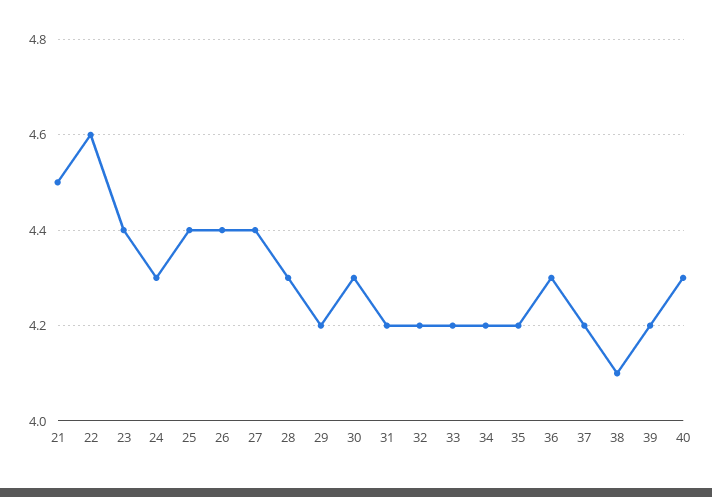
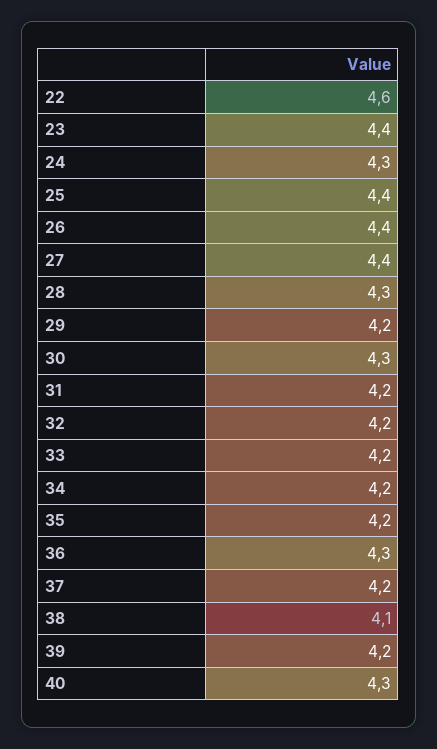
  {
-   "21": 4.5,
    "22": 4.6,
    "23": 4.4,
    "24": 4.3,
    "25": 4.4,
    "26": 4.4,
    "27": 4.4,
    "28": 4.3,
    "29": 4.2,
    "30": 4.3,
    "31": 4.2,
    "32": 4.2,
    "33": 4.2,
    "34": 4.2,
    "35": 4.2,
    "36": 4.3,
    "37": 4.2,
    "38": 4.1,
    "39": 4.2,
    "40": 4.3
  }

